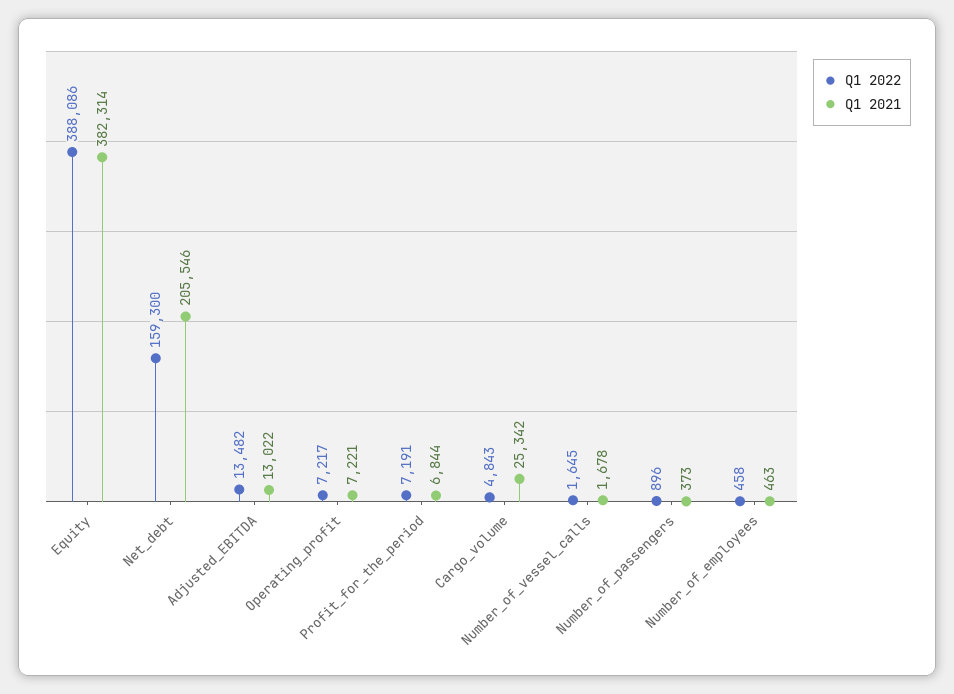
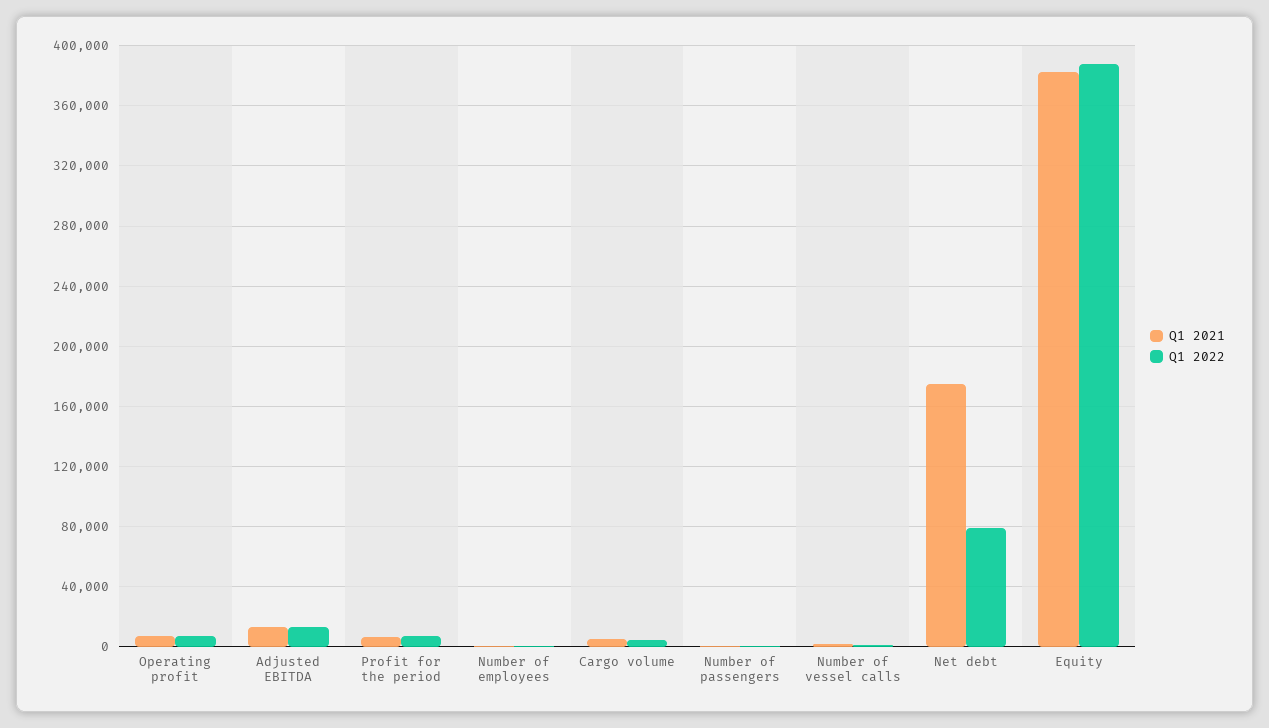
  {
    "Q1 2022": {
      "Equity": 388086,
-     "Net_debt": 159300,
+     "Net_debt": 80000,
      "Adjusted_EBITDA": 13482,
      "Operating_profit": 7217,
      "Profit_for_the_period": 7191,
      "Cargo_volume": 4843,
      "Number_of_vessel_calls": 1645,
      "Number_of_passengers": 896,
      "Number_of_employees": 458
    },
    "Q1 2021": {
      "Equity": 382314,
-     "Net_debt": 205546,
+     "Net_debt": 175000,
      "Adjusted_EBITDA": 13022,
      "Operating_profit": 7221,
      "Profit_for_the_period": 6844,
-     "Cargo_volume": 25342,
+     "Cargo_volume": 5000,
      "Number_of_vessel_calls": 1678,
      "Number_of_passengers": 373,
      "Number_of_employees": 463
    }
  }

